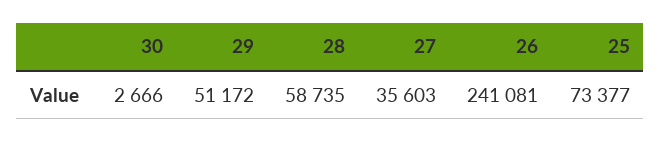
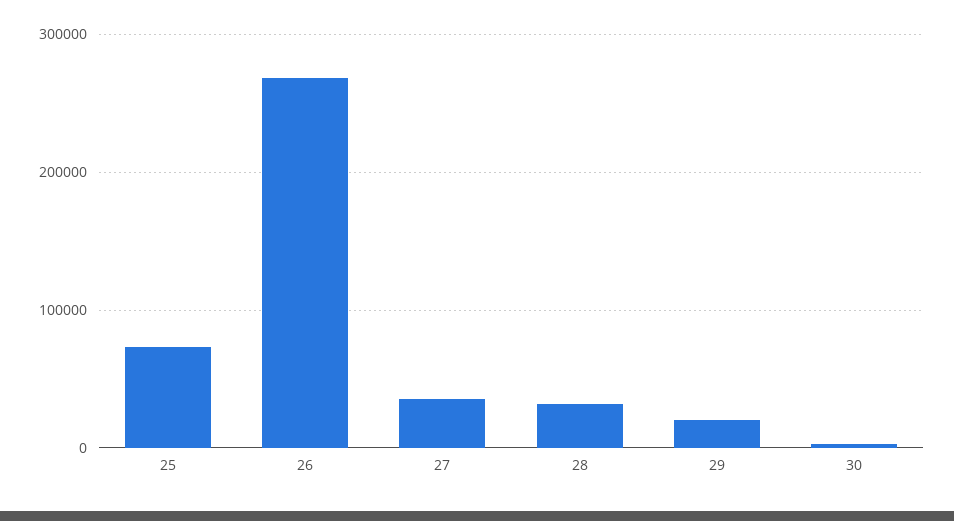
  {
    "30": 2666,
-   "29": 51172,
+   "29": 20000,
-   "28": 58735,
+   "28": 30000,
    "27": 35603,
-   "26": 241081,
+   "26": 270000,
    "25": 73377
  }

